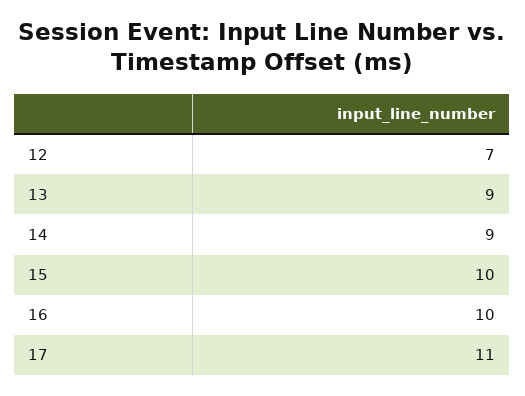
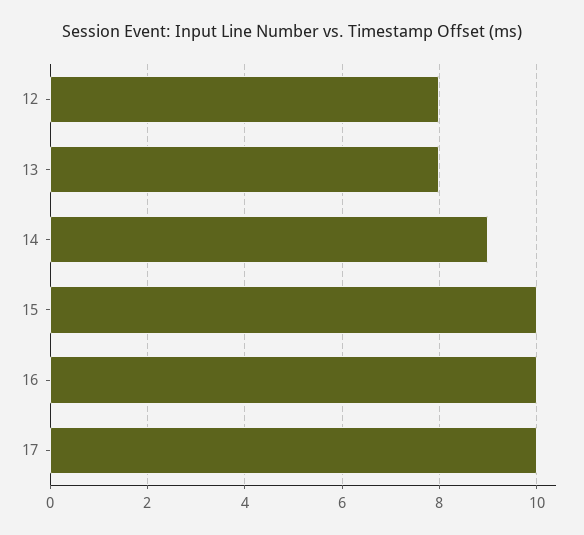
  {
-   "12": 7,
+   "12": 8,
-   "13": 9,
+   "13": 8,
    "14": 9,
    "15": 10,
    "16": 10,
-   "17": 11
+   "17": 10
  }

